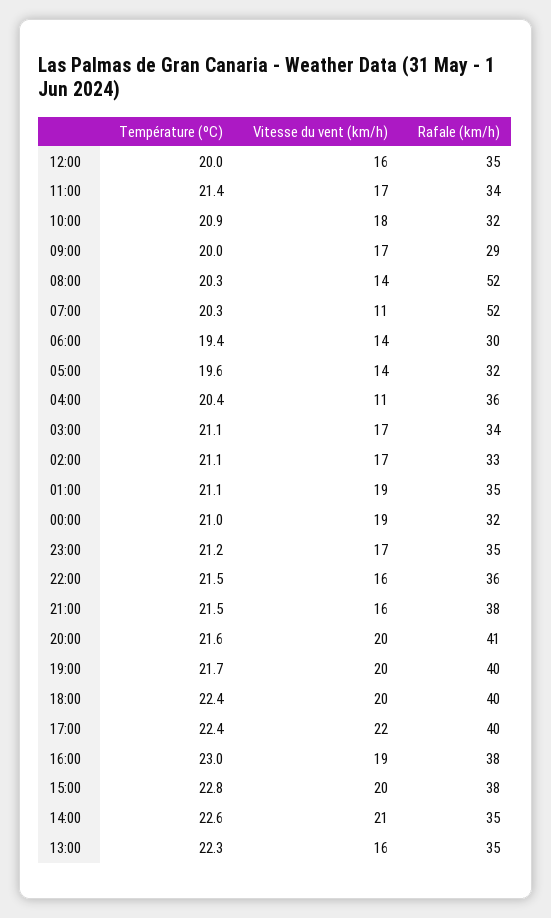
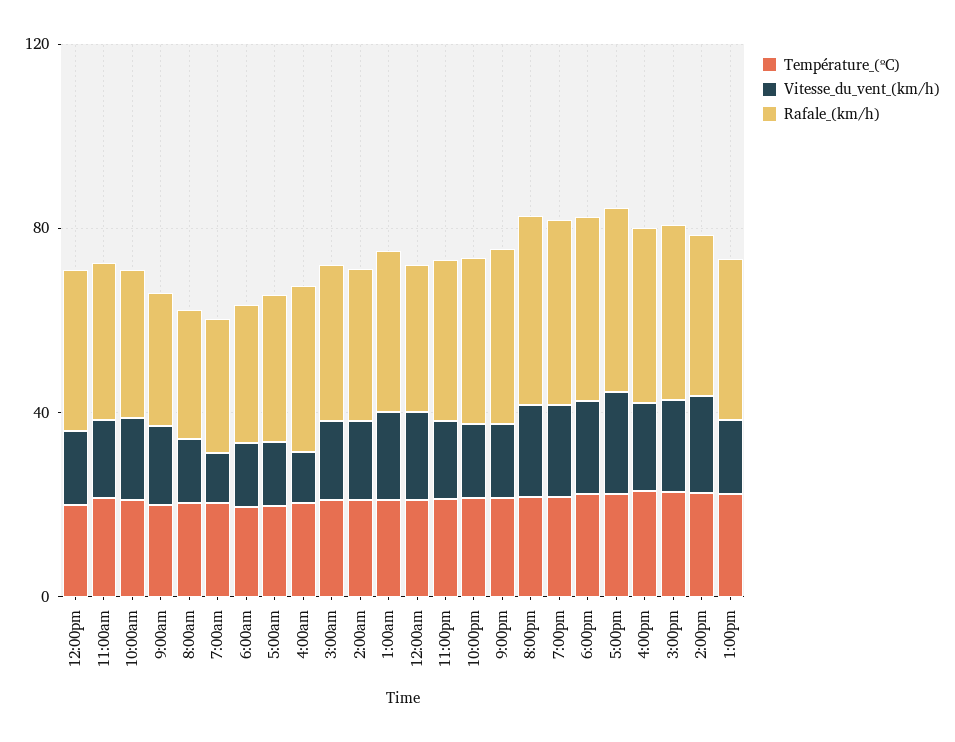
  {
    "Température (ºC)": {
      "12:00": 20,
      "11:00": 21.4,
      "10:00": 20.9,
      "09:00": 20,
      "08:00": 20.3,
      "07:00": 20.3,
      "06:00": 19.4,
      "05:00": 19.6,
      "04:00": 20.4,
      "03:00": 21.1,
      "02:00": 21.1,
      "01:00": 21.1,
      "00:00": 21,
      "23:00": 21.2,
      "22:00": 21.5,
      "21:00": 21.5,
      "20:00": 21.6,
      "19:00": 21.7,
      "18:00": 22.4,
      "17:00": 22.4,
      "16:00": 23,
      "15:00": 22.8,
      "14:00": 22.6,
      "13:00": 22.3
    },
    "Vitesse du vent (km/h)": {
      "12:00": 16,
      "11:00": 17,
      "10:00": 18,
      "09:00": 17,
      "08:00": 14,
      "07:00": 11,
      "06:00": 14,
      "05:00": 14,
      "04:00": 11,
      "03:00": 17,
      "02:00": 17,
      "01:00": 19,
      "00:00": 19,
      "23:00": 17,
      "22:00": 16,
      "21:00": 16,
      "20:00": 20,
      "19:00": 20,
      "18:00": 20,
      "17:00": 22,
      "16:00": 19,
      "15:00": 20,
      "14:00": 21,
      "13:00": 16
    },
    "Rafale (km/h)": {
      "12:00": 35,
      "11:00": 34,
      "10:00": 32,
      "09:00": 29,
-     "08:00": 52,
+     "08:00": 30,
-     "07:00": 52,
+     "07:00": 30,
      "06:00": 30,
      "05:00": 32,
      "04:00": 36,
      "03:00": 34,
      "02:00": 33,
      "01:00": 35,
      "00:00": 32,
      "23:00": 35,
      "22:00": 36,
      "21:00": 38,
      "20:00": 41,
      "19:00": 40,
      "18:00": 40,
      "17:00": 40,
      "16:00": 38,
      "15:00": 38,
      "14:00": 35,
      "13:00": 35
    }
  }

